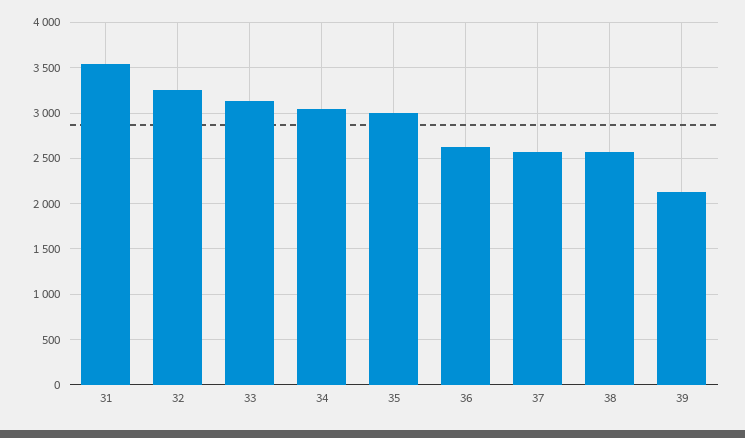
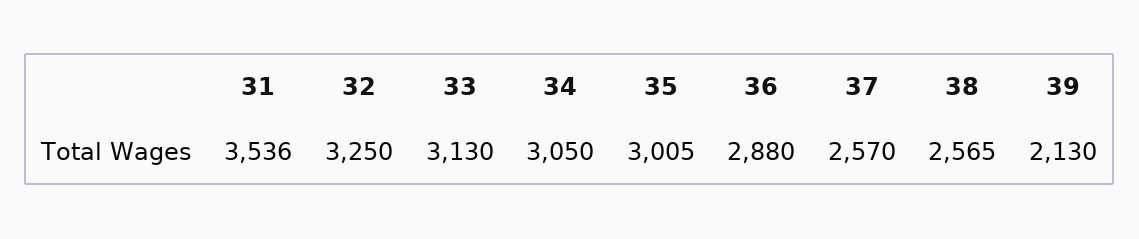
  {
    "31": 3536,
    "32": 3250,
    "33": 3130,
    "34": 3050,
    "35": 3005,
-   "36": 2600,
+   "36": 2880,
    "37": 2570,
    "38": 2565,
    "39": 2130
  }

